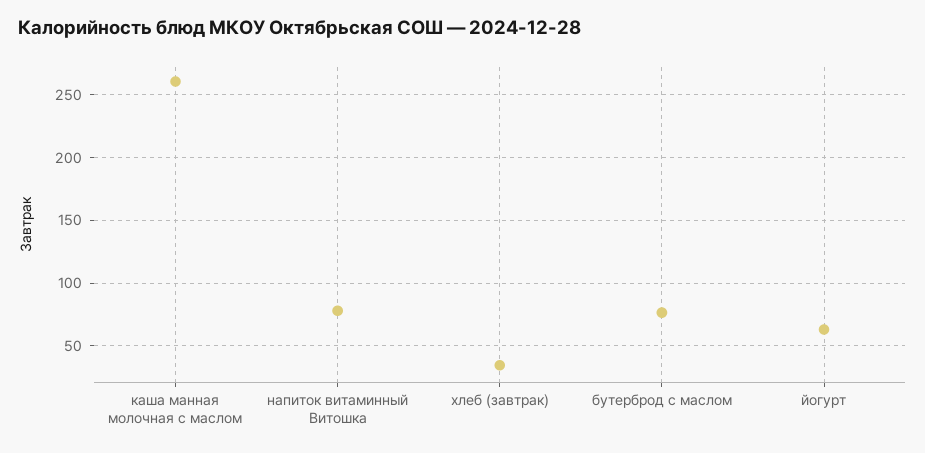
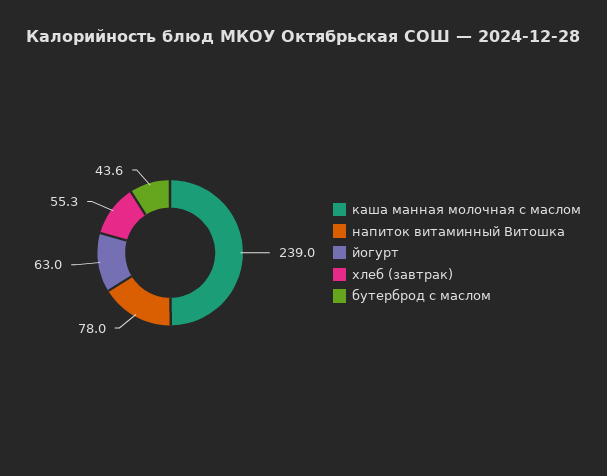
  {
-   "каша манная молочная с маслом": 260,
+   "каша манная молочная с маслом": 239,
    "напиток витаминный Витошка": 78,
-   "хлеб (завтрак)": 35,
+   "хлеб (завтрак)": 55.3,
-   "бутерброд с маслом": 75,
+   "бутерброд с маслом": 43.6,
    "йогурт": 63
  }

